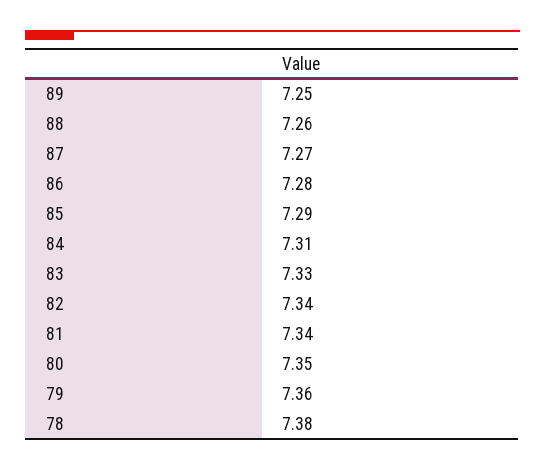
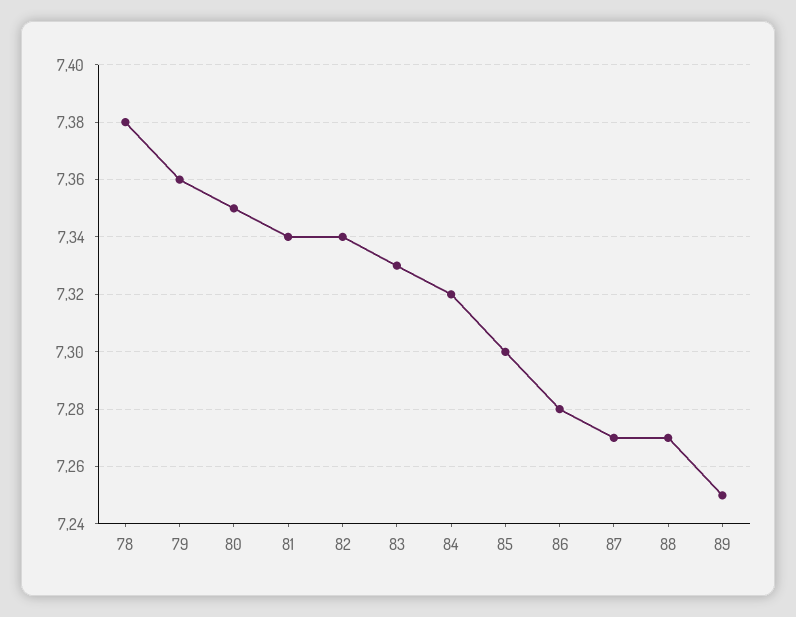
  {
    "89": 7.25,
-   "88": 7.26,
+   "88": 7.27,
    "87": 7.27,
    "86": 7.28,
-   "85": 7.29,
+   "85": 7.3,
-   "84": 7.31,
+   "84": 7.32,
    "83": 7.33,
    "82": 7.34,
    "81": 7.34,
    "80": 7.35,
    "79": 7.36,
    "78": 7.38
  }

